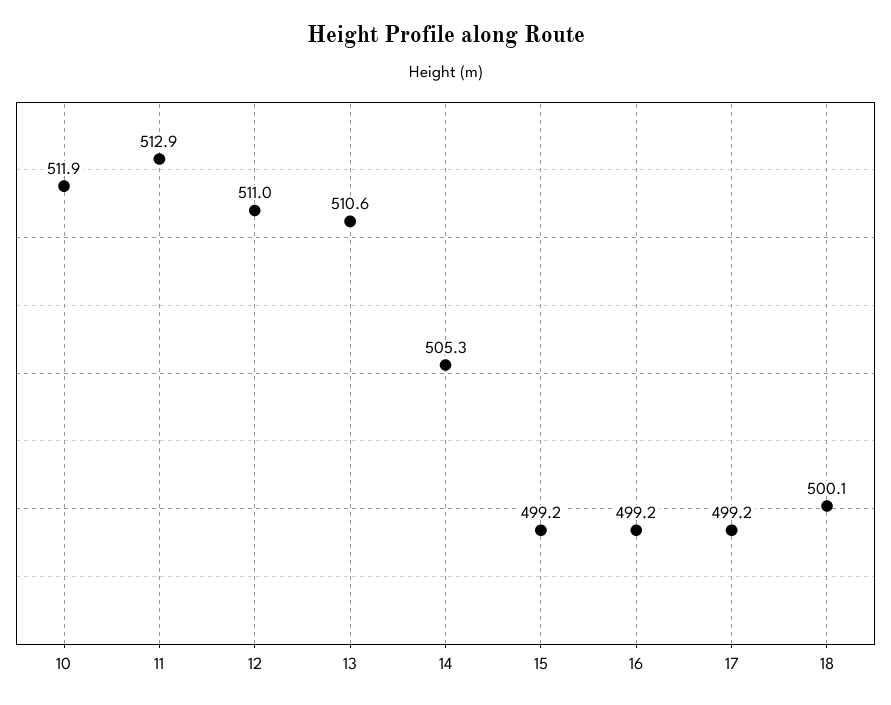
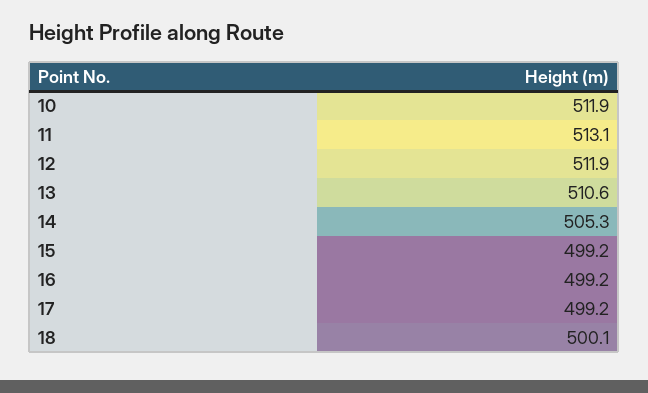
  {
    "10": 511.9,
-   "11": 512.9,
+   "11": 513.1,
-   "12": 511,
+   "12": 511.9,
    "13": 510.6,
    "14": 505.3,
    "15": 499.2,
    "16": 499.2,
    "17": 499.2,
    "18": 500.1
  }

